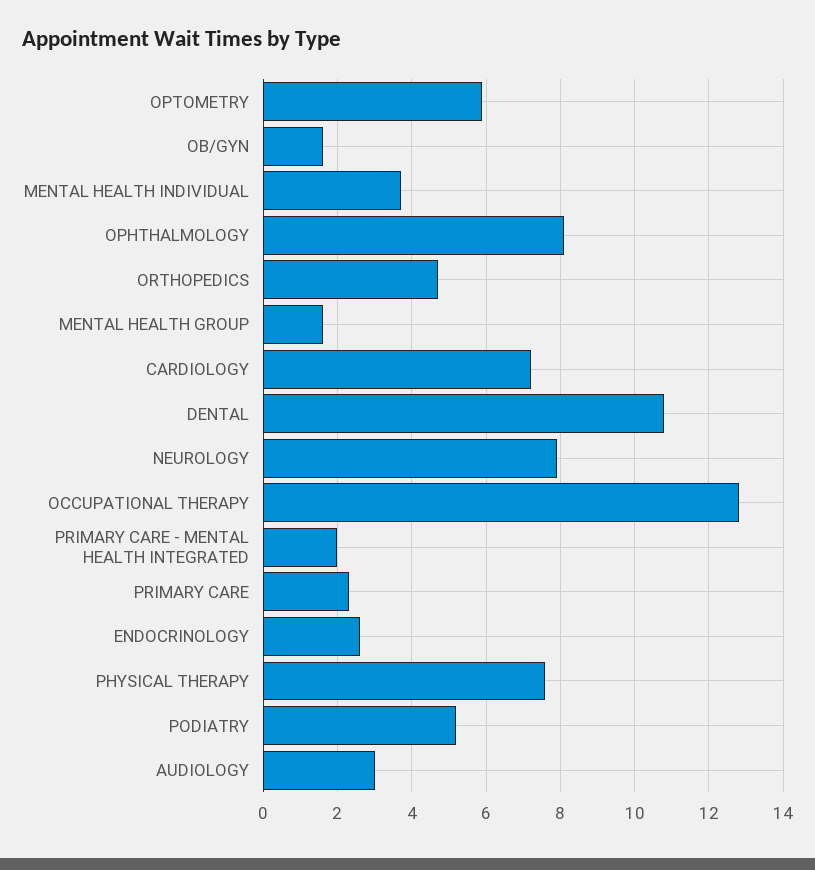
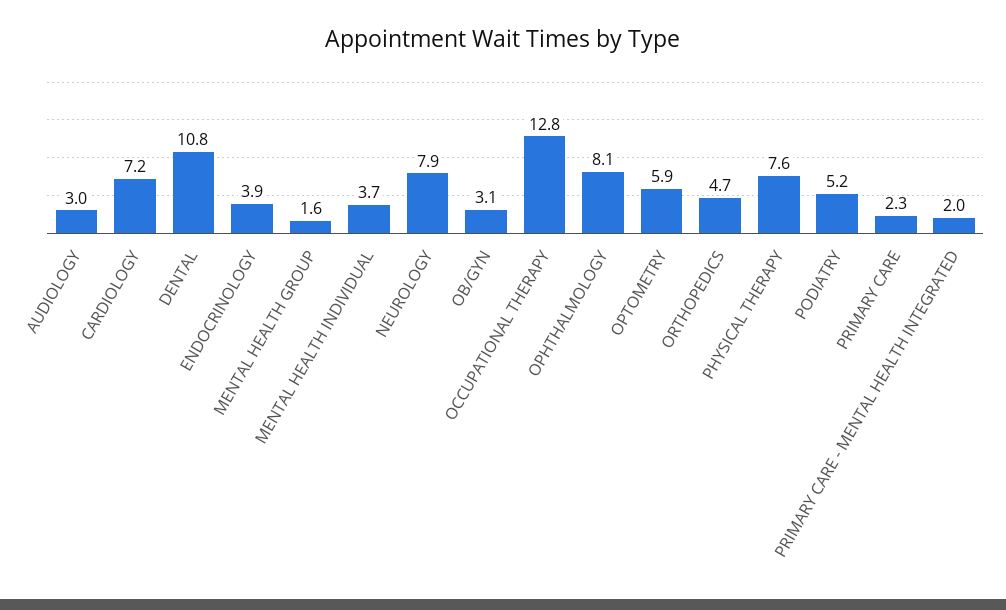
  {
    "OPTOMETRY": 5.9,
-   "OB/GYN": 1.5,
+   "OB/GYN": 3.1,
    "MENTAL HEALTH INDIVIDUAL": 3.7,
    "OPHTHALMOLOGY": 8.1,
    "ORTHOPEDICS": 4.7,
    "MENTAL HEALTH GROUP": 1.6,
    "CARDIOLOGY": 7.2,
    "DENTAL": 10.8,
    "NEUROLOGY": 7.9,
    "OCCUPATIONAL THERAPY": 12.8,
    "PRIMARY CARE - MENTAL HEALTH INTEGRATED": 2,
    "PRIMARY CARE": 2.3,
-   "ENDOCRINOLOGY": 2.5,
+   "ENDOCRINOLOGY": 3.9,
    "PHYSICAL THERAPY": 7.6,
    "PODIATRY": 5.2,
    "AUDIOLOGY": 3
  }

